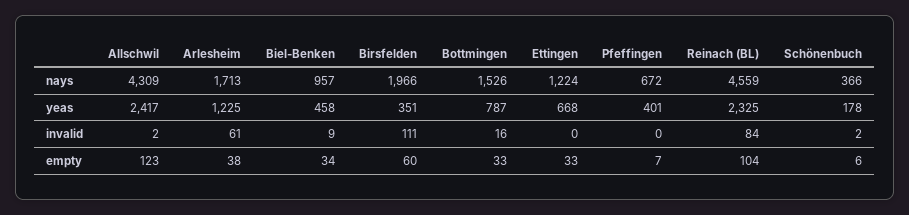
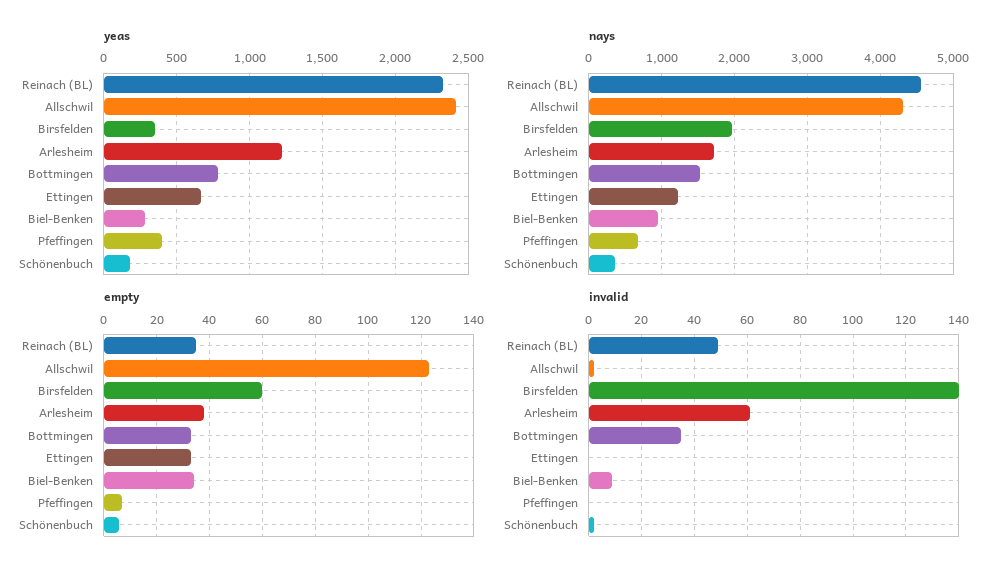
  {
    "nays": {
      "Allschwil": 4309,
      "Arlesheim": 1713,
      "Biel-Benken": 957,
      "Birsfelden": 1966,
      "Bottmingen": 1526,
      "Ettingen": 1224,
      "Pfeffingen": 672,
      "Reinach (BL)": 4559,
      "Schönenbuch": 366
    },
    "yeas": {
      "Allschwil": 2417,
      "Arlesheim": 1225,
-     "Biel-Benken": 458,
+     "Biel-Benken": 300,
      "Birsfelden": 351,
      "Bottmingen": 787,
      "Ettingen": 668,
      "Pfeffingen": 401,
      "Reinach (BL)": 2325,
      "Schönenbuch": 178
    },
    "invalid": {
      "Allschwil": 2,
      "Arlesheim": 61,
      "Biel-Benken": 9,
-     "Birsfelden": 111,
+     "Birsfelden": 140,
-     "Bottmingen": 16,
+     "Bottmingen": 35,
      "Ettingen": 0,
      "Pfeffingen": 0,
-     "Reinach (BL)": 84,
+     "Reinach (BL)": 50,
      "Schönenbuch": 2
    },
    "empty": {
      "Allschwil": 123,
      "Arlesheim": 38,
      "Biel-Benken": 34,
      "Birsfelden": 60,
      "Bottmingen": 33,
      "Ettingen": 33,
      "Pfeffingen": 7,
-     "Reinach (BL)": 104,
+     "Reinach (BL)": 35,
      "Schönenbuch": 6
    }
  }

